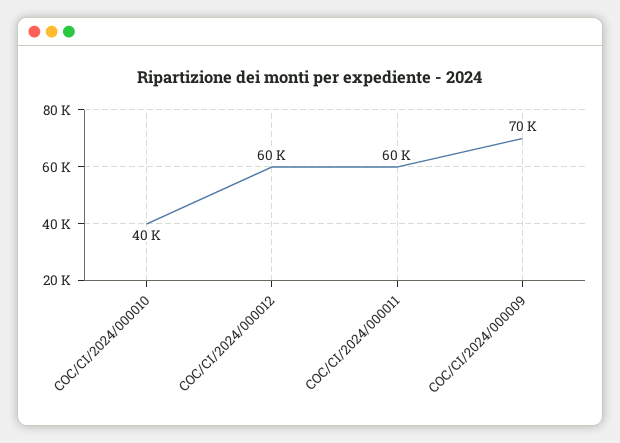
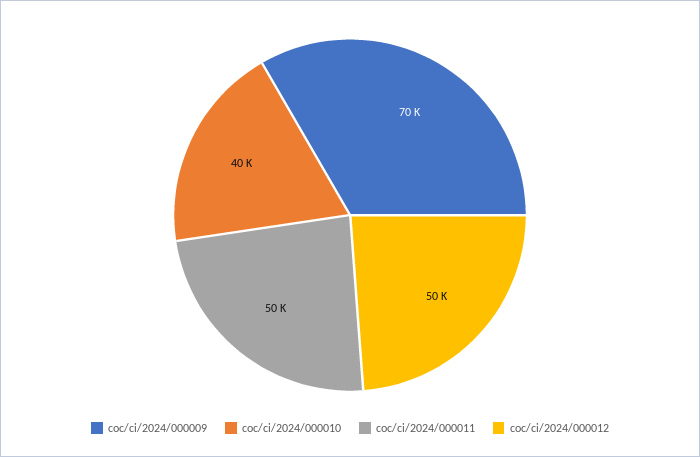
  {
    "COC/CI/2024/000010": 40000,
-   "COC/CI/2024/000012": 60000,
+   "COC/CI/2024/000012": 50000,
-   "COC/CI/2024/000011": 60000,
+   "COC/CI/2024/000011": 50000,
    "COC/CI/2024/000009": 70000
  }

